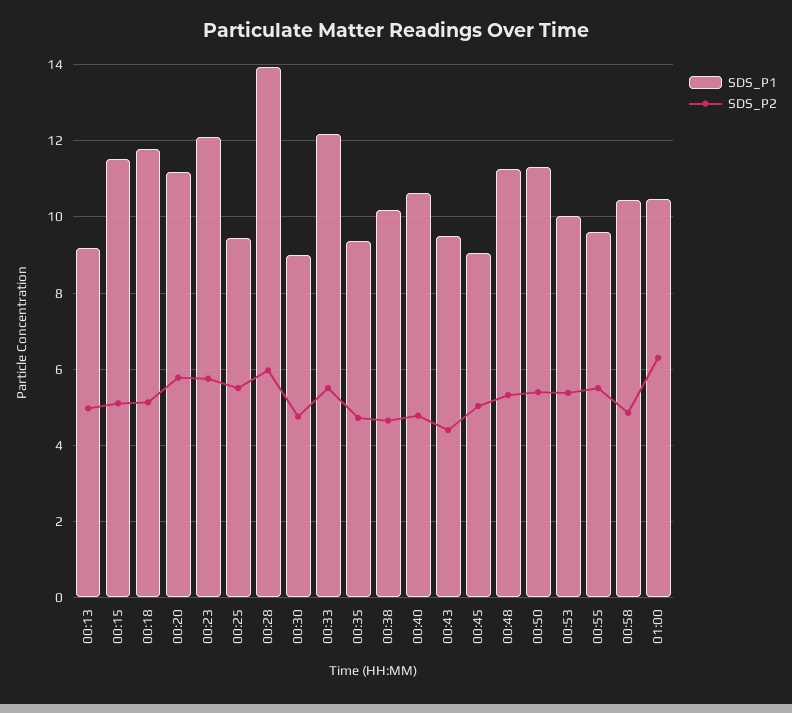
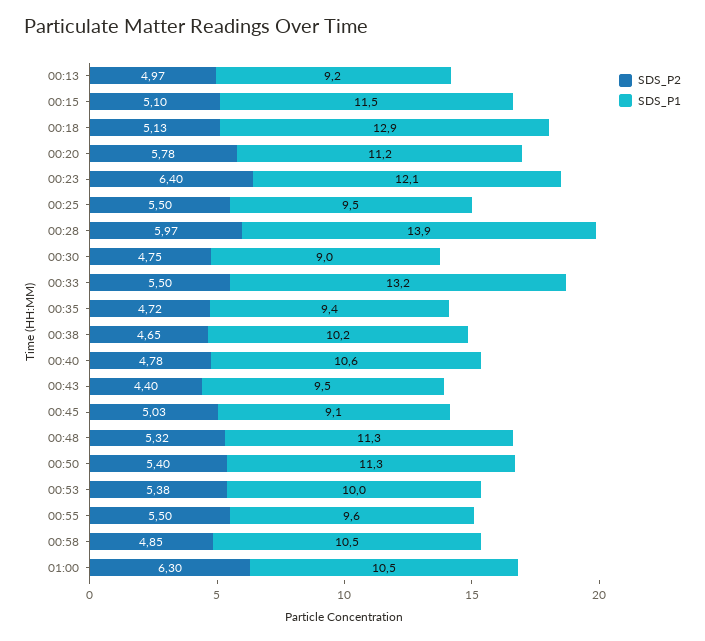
  {
    "SDS_P1": {
      "00:13": 9.2,
      "00:15": 11.5,
-     "00:18": 11.8,
+     "00:18": 12.9,
      "00:20": 11.2,
      "00:23": 12.1,
      "00:25": 9.5,
      "00:28": 13.9,
      "00:30": 9,
-     "00:33": 12.2,
+     "00:33": 13.2,
      "00:35": 9.4,
      "00:38": 10.2,
      "00:40": 10.6,
      "00:43": 9.5,
      "00:45": 9.1,
      "00:48": 11.3,
      "00:50": 11.3,
      "00:53": 10,
      "00:55": 9.6,
      "00:58": 10.5,
      "01:00": 10.5
    },
    "SDS_P2": {
      "00:13": 4.97,
      "00:15": 5.1,
      "00:18": 5.13,
      "00:20": 5.78,
-     "00:23": 5.8,
+     "00:23": 6.4,
      "00:25": 5.5,
      "00:28": 5.97,
      "00:30": 4.75,
      "00:33": 5.5,
      "00:35": 4.72,
      "00:38": 4.65,
      "00:40": 4.78,
      "00:43": 4.4,
      "00:45": 5.03,
      "00:48": 5.32,
      "00:50": 5.4,
      "00:53": 5.38,
      "00:55": 5.5,
      "00:58": 4.85,
      "01:00": 6.3
    }
  }

